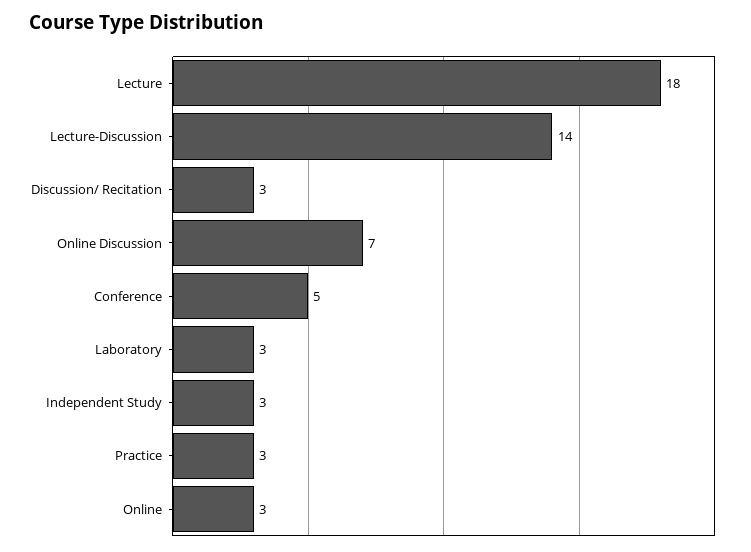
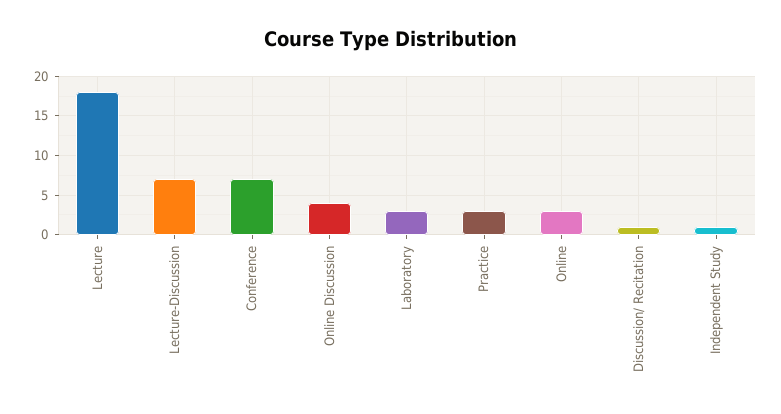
  {
    "Lecture": 18,
-   "Lecture-Discussion": 14,
+   "Lecture-Discussion": 7,
-   "Discussion/ Recitation": 3,
+   "Discussion/ Recitation": 1,
-   "Online Discussion": 7,
+   "Online Discussion": 4,
-   "Conference": 5,
+   "Conference": 7,
    "Laboratory": 3,
-   "Independent Study": 3,
+   "Independent Study": 1,
    "Practice": 3,
    "Online": 3
  }

